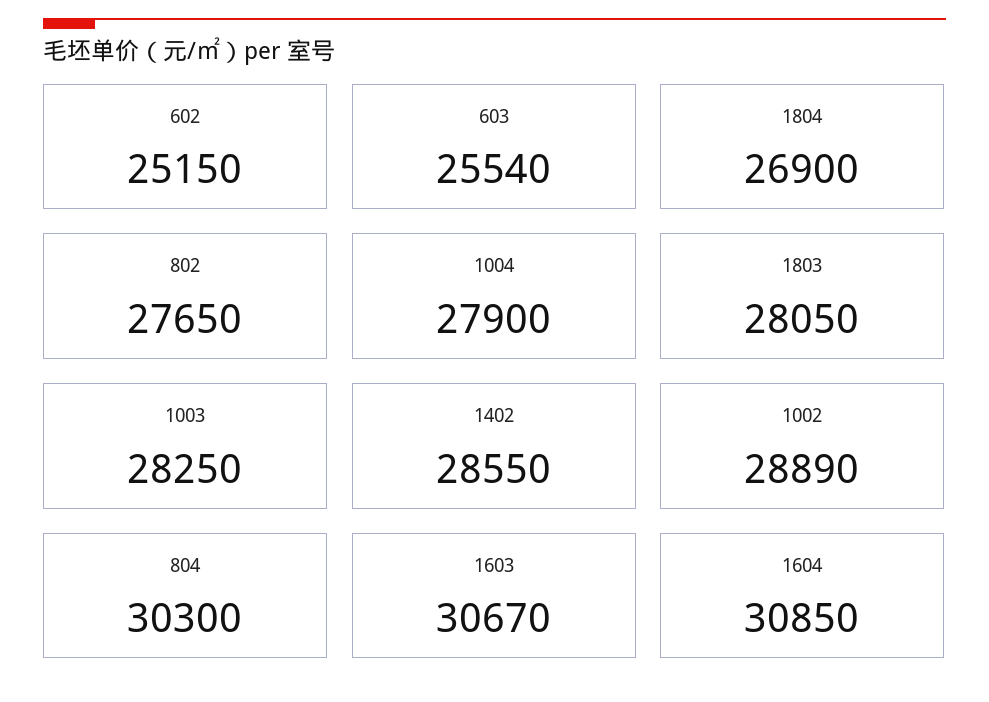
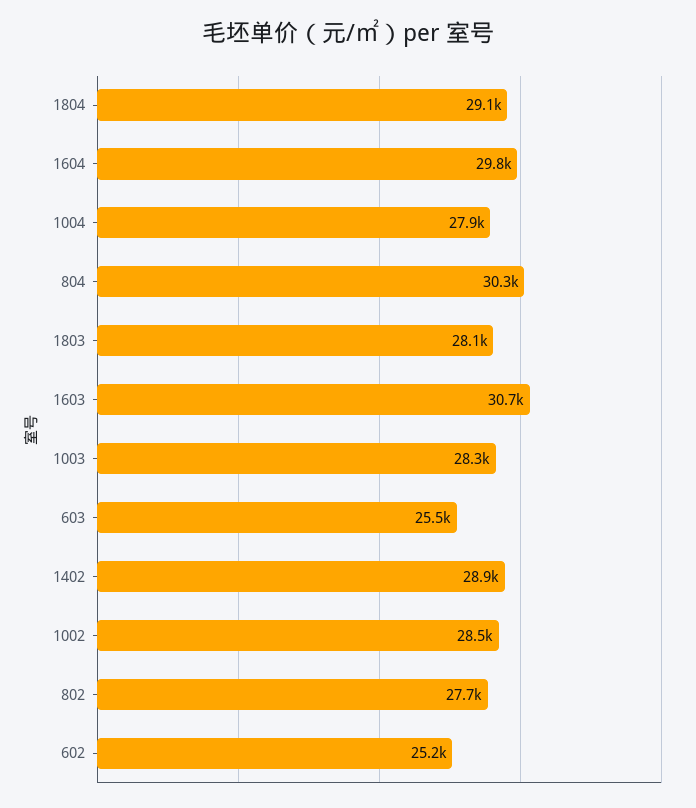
  {
    "602": 25150,
    "603": 25540,
-   "1804": 26900,
+   "1804": 29100,
    "802": 27650,
    "1004": 27900,
    "1803": 28050,
    "1003": 28250,
-   "1402": 28550,
+   "1402": 28900,
-   "1002": 28890,
+   "1002": 28500,
    "804": 30300,
    "1603": 30670,
-   "1604": 30850
+   "1604": 29800
  }

